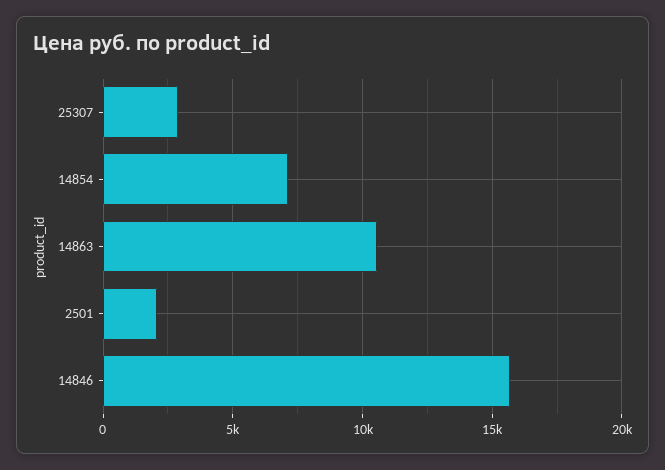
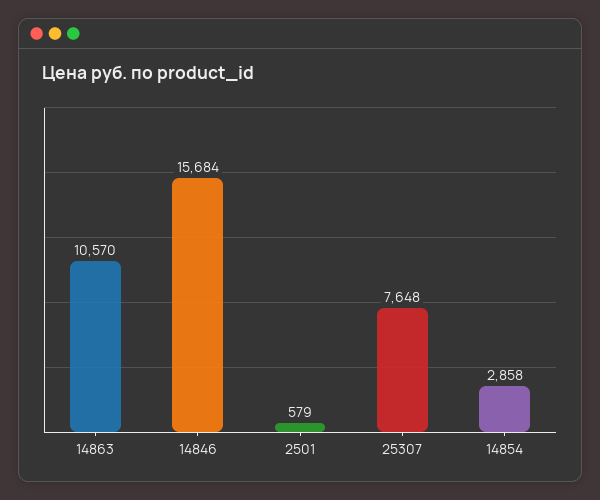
  {
-   "25307": 3000,
+   "25307": 7648,
-   "14854": 7000,
+   "14854": 2858,
    "14863": 10570,
-   "2501": 2000,
+   "2501": 579,
    "14846": 15684
  }

